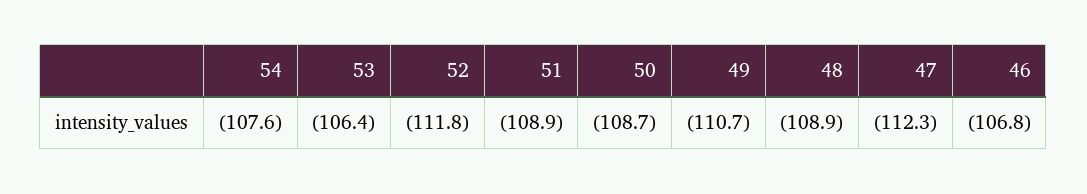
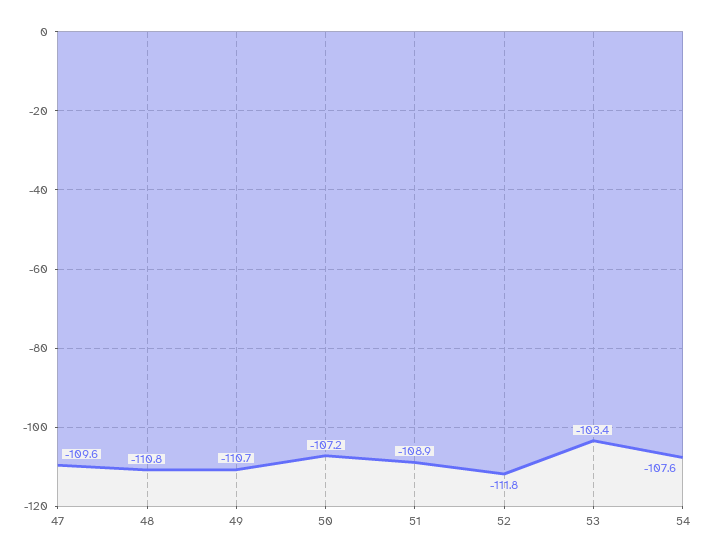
  {
    "54": -107.6,
-   "53": -106.4,
+   "53": -103.4,
    "52": -111.8,
    "51": -108.9,
-   "50": -108.7,
+   "50": -107.2,
    "49": -110.7,
-   "48": -108.9,
+   "48": -110.8,
-   "47": -112.3,
+   "47": -109.6
-   "46": -106.8
  }

